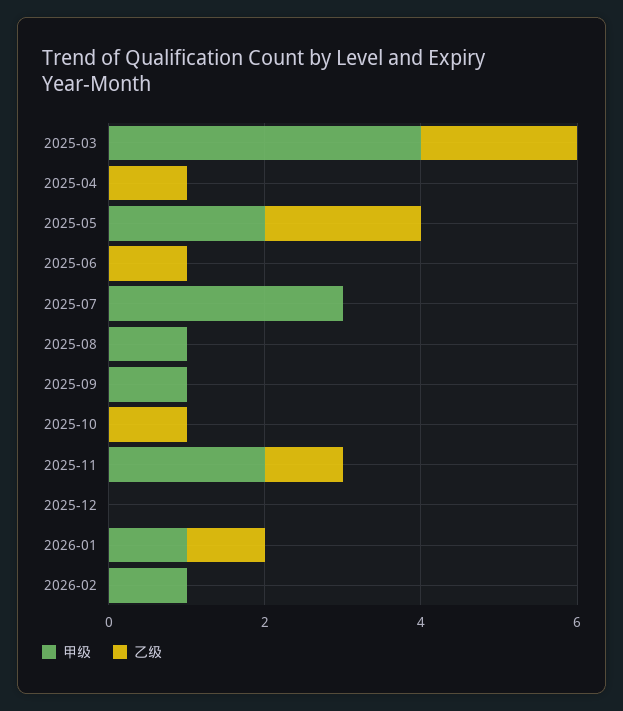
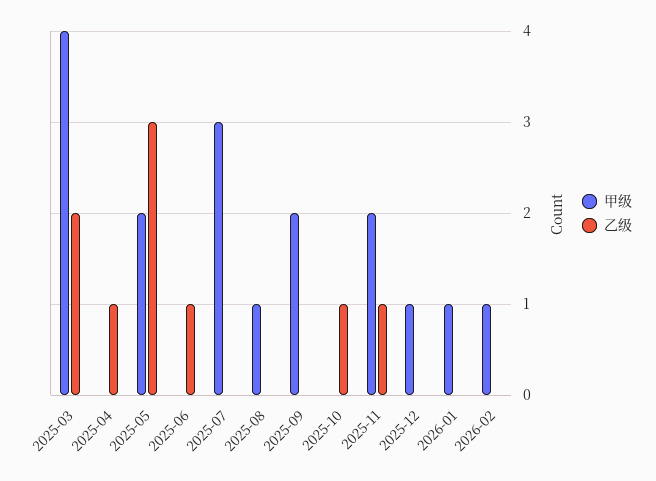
  {
    "甲级": {
      "2025-03": 4,
      "2025-04": 0,
      "2025-05": 2,
      "2025-06": 0,
      "2025-07": 3,
      "2025-08": 1,
-     "2025-09": 1,
+     "2025-09": 2,
      "2025-10": 0,
      "2025-11": 2,
-     "2025-12": 0,
+     "2025-12": 1,
      "2026-01": 1,
      "2026-02": 1
    },
    "乙级": {
      "2025-03": 2,
      "2025-04": 1,
-     "2025-05": 2,
+     "2025-05": 3,
      "2025-06": 1,
      "2025-07": 0,
      "2025-08": 0,
      "2025-09": 0,
      "2025-10": 1,
      "2025-11": 1,
      "2025-12": 0,
-     "2026-01": 1,
+     "2026-01": 0,
      "2026-02": 0
    }
  }

